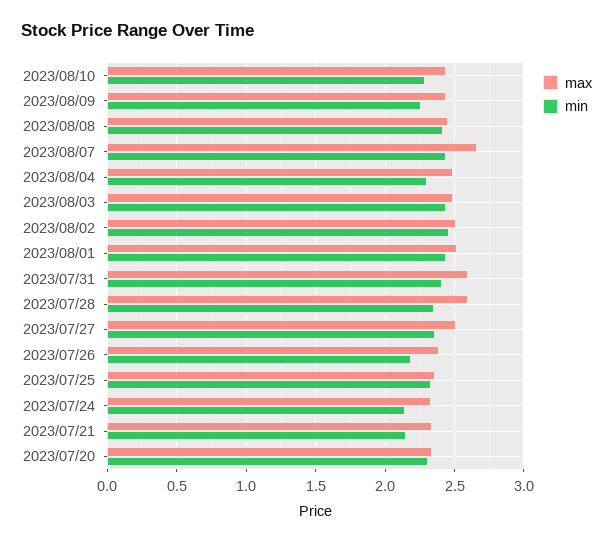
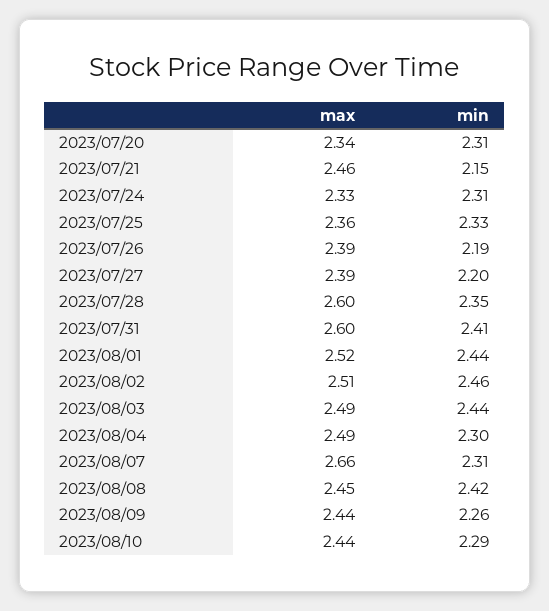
  {
    "max": {
      "2023/08/10": 2.44,
      "2023/08/09": 2.44,
      "2023/08/08": 2.45,
      "2023/08/07": 2.66,
      "2023/08/04": 2.49,
      "2023/08/03": 2.49,
      "2023/08/02": 2.51,
      "2023/08/01": 2.52,
      "2023/07/31": 2.6,
      "2023/07/28": 2.6,
-     "2023/07/27": 2.5,
+     "2023/07/27": 2.39,
      "2023/07/26": 2.39,
      "2023/07/25": 2.36,
      "2023/07/24": 2.33,
-     "2023/07/21": 2.35,
+     "2023/07/21": 2.46,
      "2023/07/20": 2.34
    },
    "min": {
      "2023/08/10": 2.29,
      "2023/08/09": 2.26,
      "2023/08/08": 2.42,
-     "2023/08/07": 2.45,
+     "2023/08/07": 2.31,
      "2023/08/04": 2.3,
      "2023/08/03": 2.44,
      "2023/08/02": 2.46,
      "2023/08/01": 2.44,
      "2023/07/31": 2.41,
      "2023/07/28": 2.35,
-     "2023/07/27": 2.35,
+     "2023/07/27": 2.2,
      "2023/07/26": 2.19,
      "2023/07/25": 2.33,
-     "2023/07/24": 2.15,
+     "2023/07/24": 2.31,
      "2023/07/21": 2.15,
      "2023/07/20": 2.31
    }
  }

